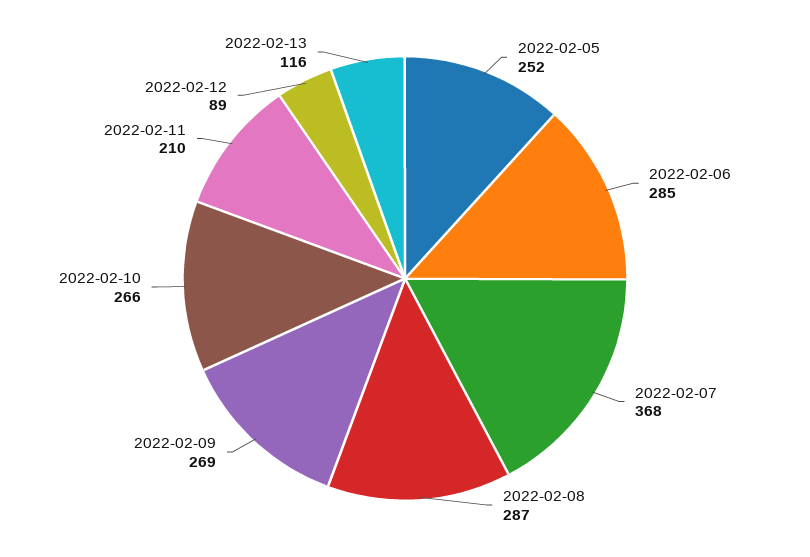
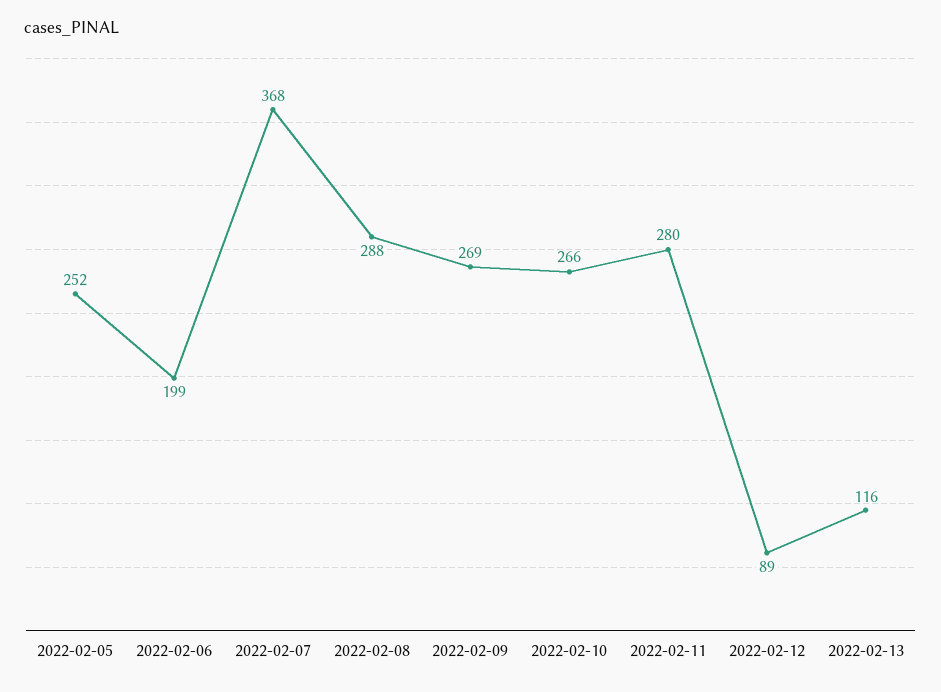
  {
    "2022-02-05": 252,
-   "2022-02-06": 285,
+   "2022-02-06": 199,
    "2022-02-07": 368,
-   "2022-02-08": 287,
+   "2022-02-08": 288,
    "2022-02-09": 269,
    "2022-02-10": 266,
-   "2022-02-11": 210,
+   "2022-02-11": 280,
    "2022-02-12": 89,
    "2022-02-13": 116
  }

